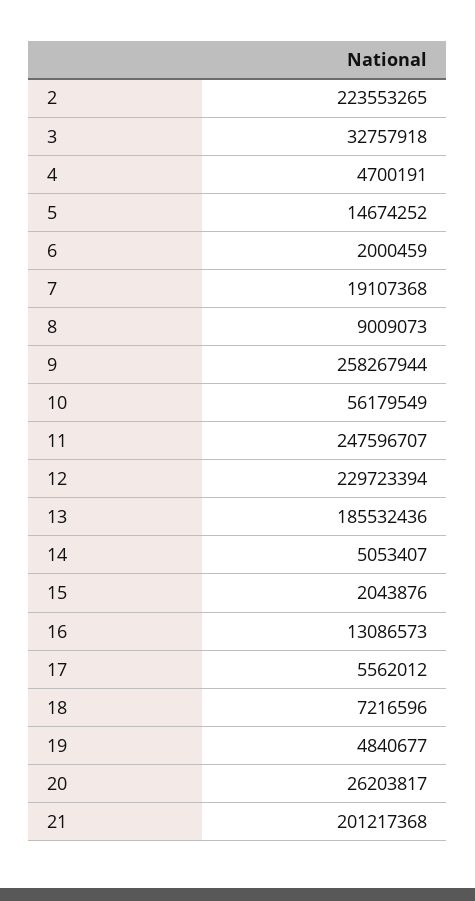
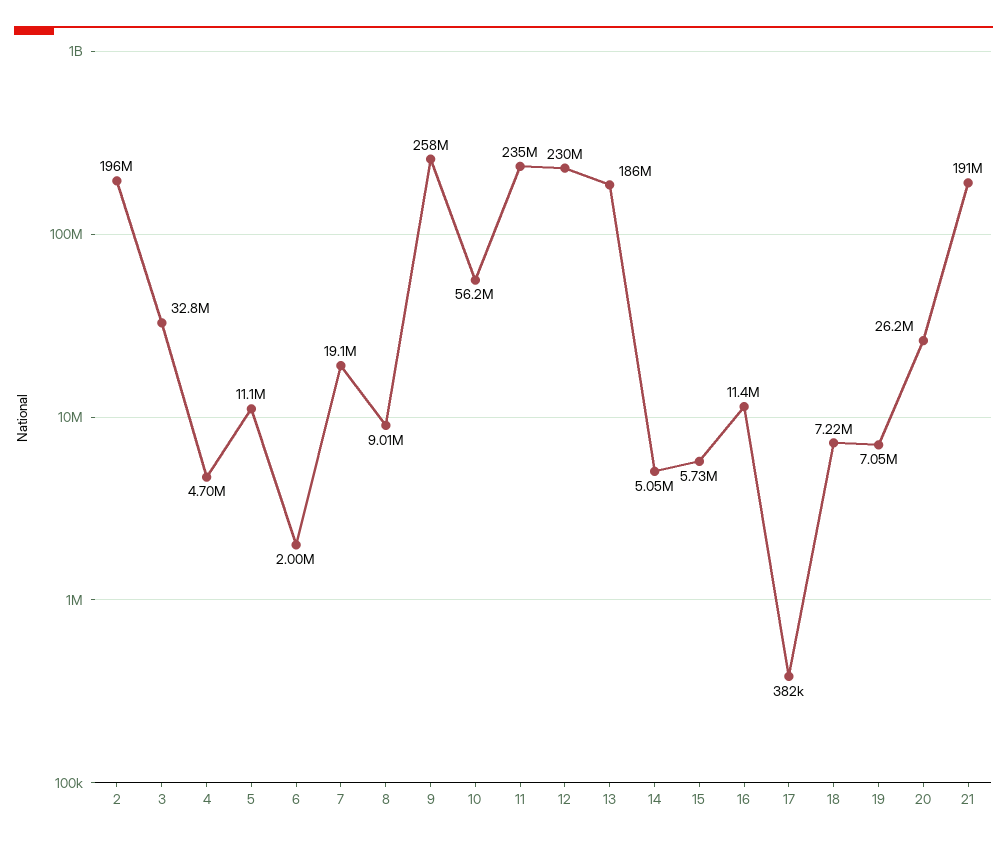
  {
-   "2": 223553265,
+   "2": 196000000,
    "3": 32757918,
    "4": 4700191,
-   "5": 14674252,
+   "5": 11100000,
    "6": 2000459,
    "7": 19107368,
    "8": 9009073,
    "9": 258267944,
    "10": 56179549,
-   "11": 247596707,
+   "11": 235000000,
    "12": 229723394,
    "13": 185532436,
    "14": 5053407,
-   "15": 2043876,
+   "15": 5730000,
-   "16": 13086573,
+   "16": 11400000,
-   "17": 5562012,
+   "17": 382000,
    "18": 7216596,
-   "19": 4840677,
+   "19": 7050000,
    "20": 26203817,
-   "21": 201217368
+   "21": 191000000
  }

